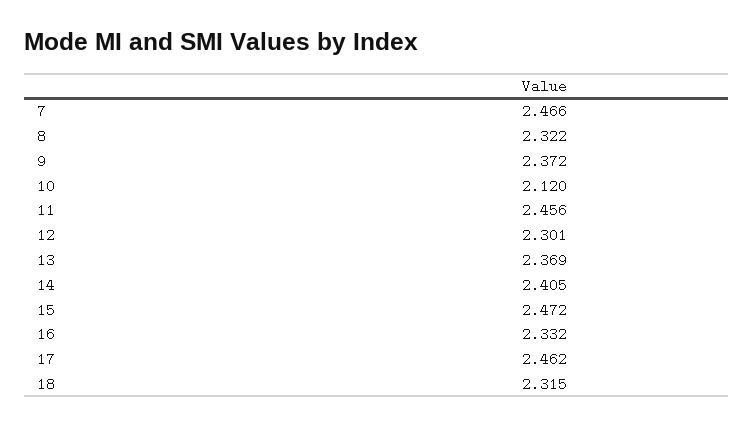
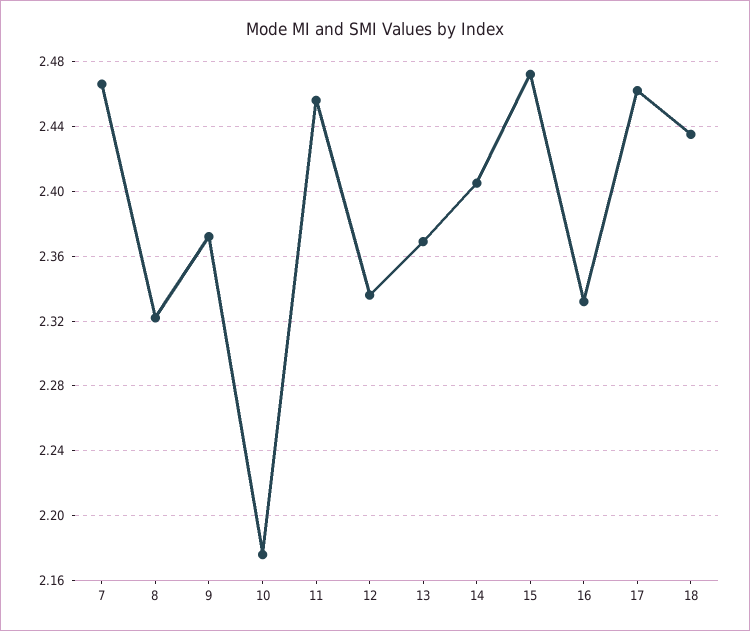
  {
    "7": 2.466,
    "8": 2.322,
    "9": 2.372,
-   "10": 2.12,
+   "10": 2.175,
    "11": 2.456,
-   "12": 2.301,
+   "12": 2.335,
    "13": 2.369,
    "14": 2.405,
    "15": 2.472,
    "16": 2.332,
    "17": 2.462,
-   "18": 2.315
+   "18": 2.435
  }

